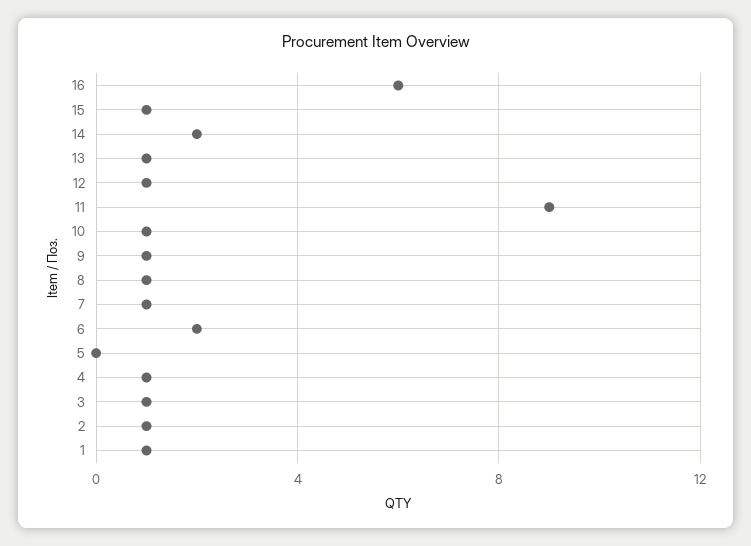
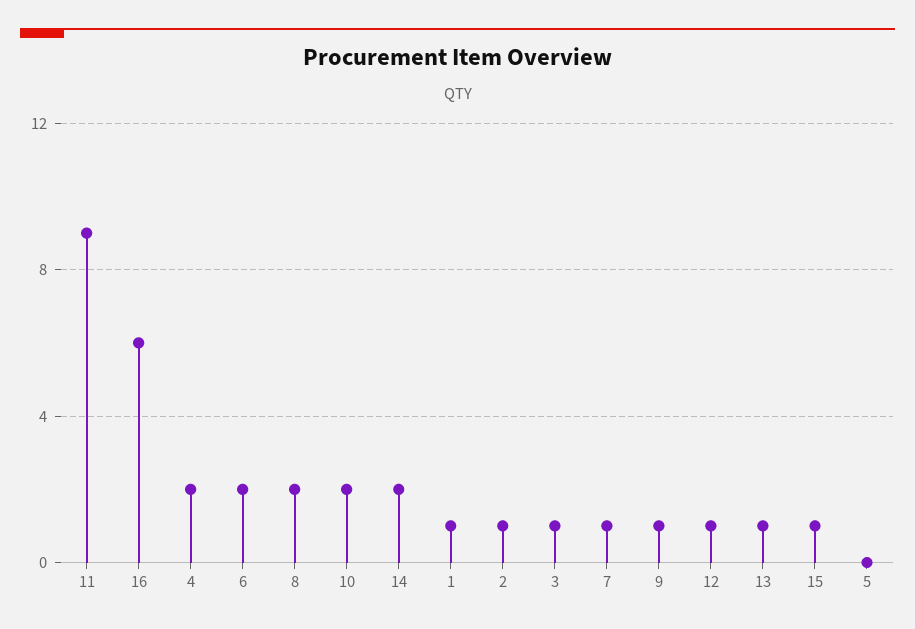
  {
    "16": 6,
    "15": 1,
    "14": 2,
    "13": 1,
    "12": 1,
    "11": 9,
-   "10": 1,
+   "10": 2,
    "9": 1,
-   "8": 1,
+   "8": 2,
    "7": 1,
    "6": 2,
    "5": 0,
-   "4": 1,
+   "4": 2,
    "3": 1,
    "2": 1,
    "1": 1
  }

